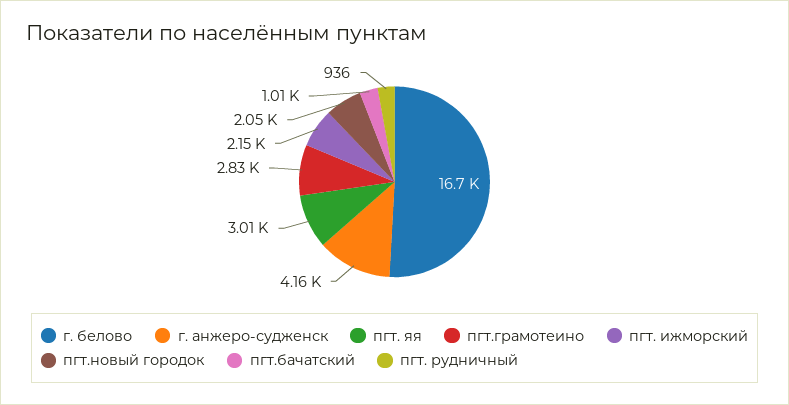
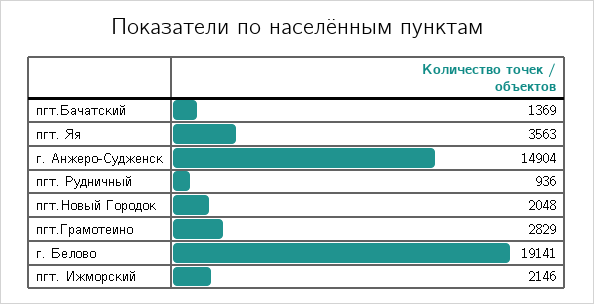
  {
-   "г. белово": 16700,
+   "г. белово": 19141,
-   "г. анжеро-судженск": 4160,
+   "г. анжеро-судженск": 14904,
-   "пгт. яя": 3010,
+   "пгт. яя": 3563,
    "пгт.грамотеино": 2829,
    "пгт. ижморский": 2146,
    "пгт.новый городок": 2048,
-   "пгт.бачатский": 1010,
+   "пгт.бачатский": 1369,
    "пгт. рудничный": 936
  }

